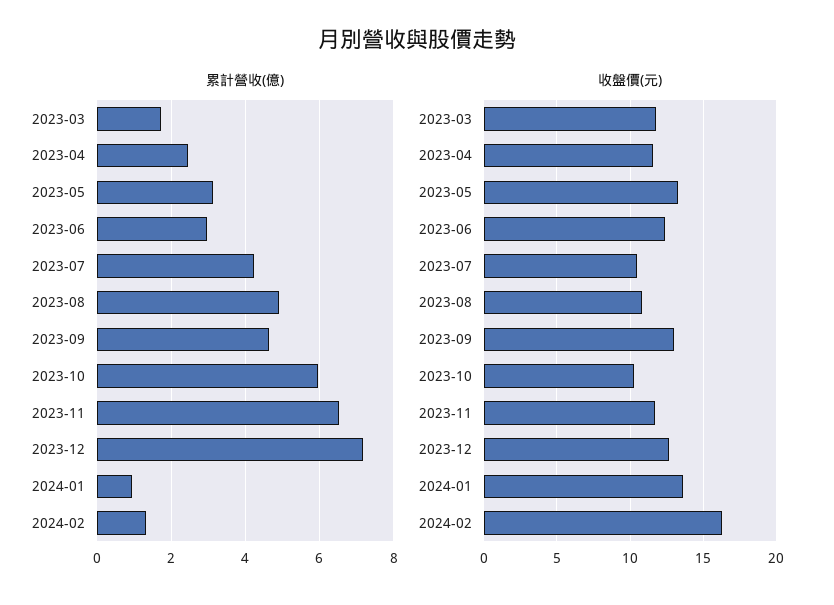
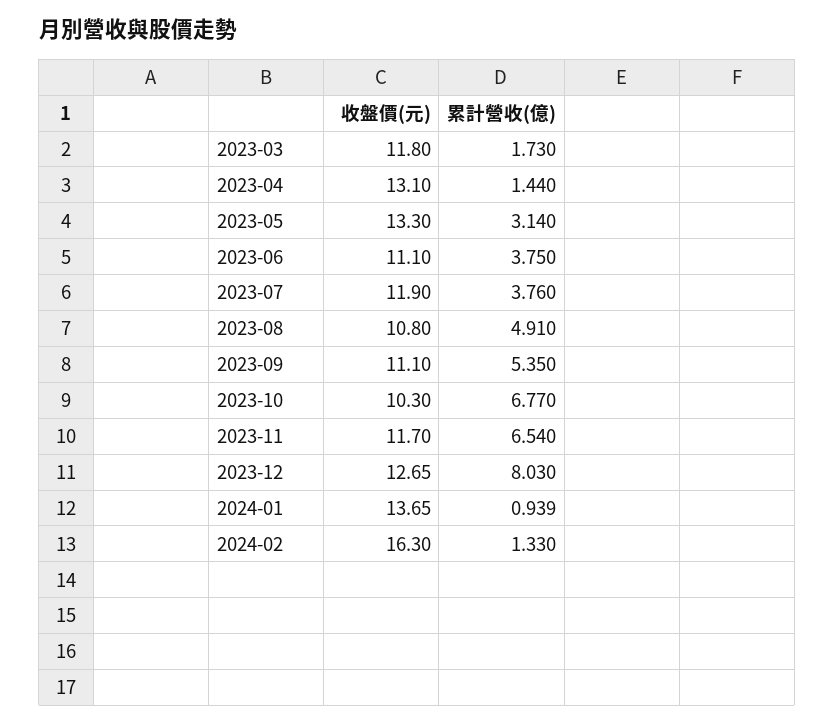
  {
    "累計營收(億)": {
      "2023-03": 1.73,
-     "2023-04": 2.4,
+     "2023-04": 1.44,
      "2023-05": 3.14,
-     "2023-06": 3,
+     "2023-06": 3.75,
-     "2023-07": 4.2,
+     "2023-07": 3.76,
      "2023-08": 4.91,
-     "2023-09": 4.6,
+     "2023-09": 5.35,
-     "2023-10": 6,
+     "2023-10": 6.77,
      "2023-11": 6.54,
-     "2023-12": 7.2,
+     "2023-12": 8.03,
      "2024-01": 0.939,
      "2024-02": 1.33
    },
    "收盤價(元)": {
      "2023-03": 11.8,
-     "2023-04": 11.5,
+     "2023-04": 13.1,
      "2023-05": 13.3,
-     "2023-06": 12.5,
+     "2023-06": 11.1,
-     "2023-07": 10.5,
+     "2023-07": 11.9,
      "2023-08": 10.8,
-     "2023-09": 13,
+     "2023-09": 11.1,
      "2023-10": 10.3,
      "2023-11": 11.7,
      "2023-12": 12.65,
      "2024-01": 13.65,
      "2024-02": 16.3
    }
  }

